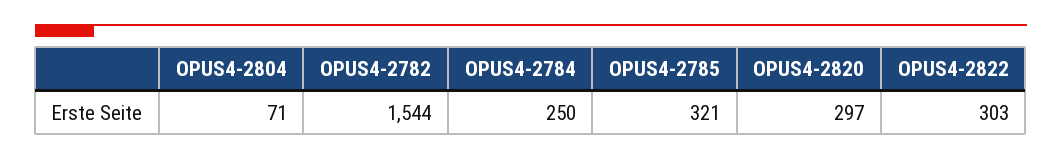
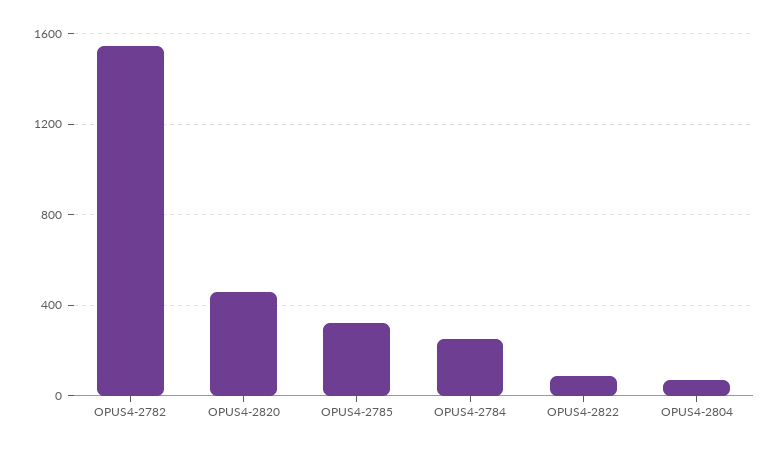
  {
    "OPUS4-2804": 71,
    "OPUS4-2782": 1544,
    "OPUS4-2784": 250,
    "OPUS4-2785": 321,
-   "OPUS4-2820": 297,
+   "OPUS4-2820": 450,
-   "OPUS4-2822": 303
+   "OPUS4-2822": 100
  }

